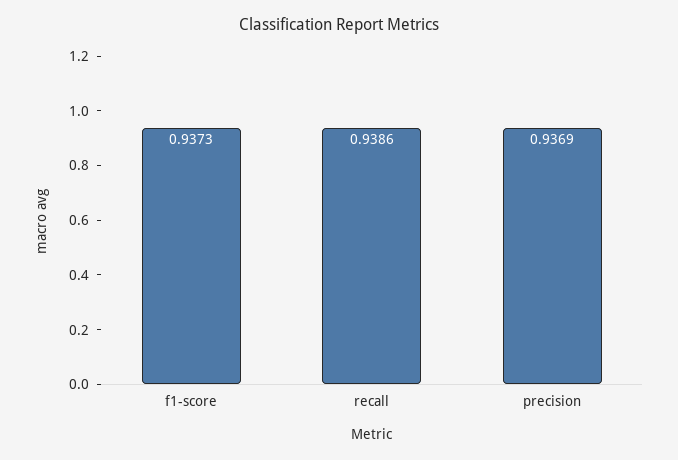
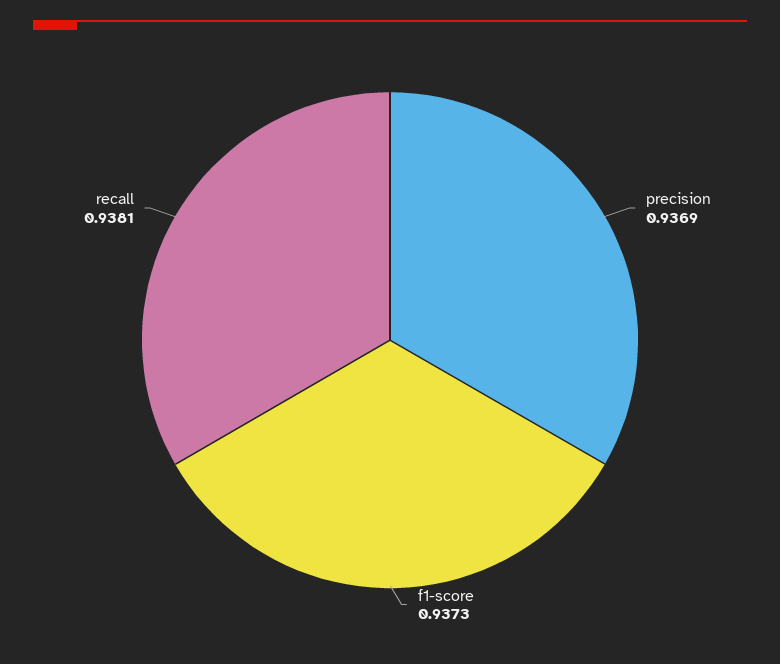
  {
    "f1-score": 0.9373,
-   "recall": 0.9386,
+   "recall": 0.9381,
    "precision": 0.9369
  }

